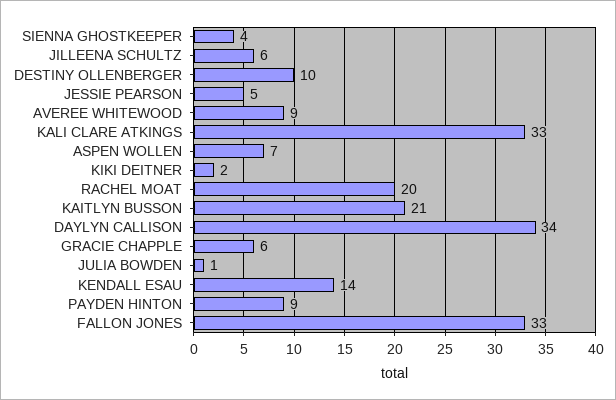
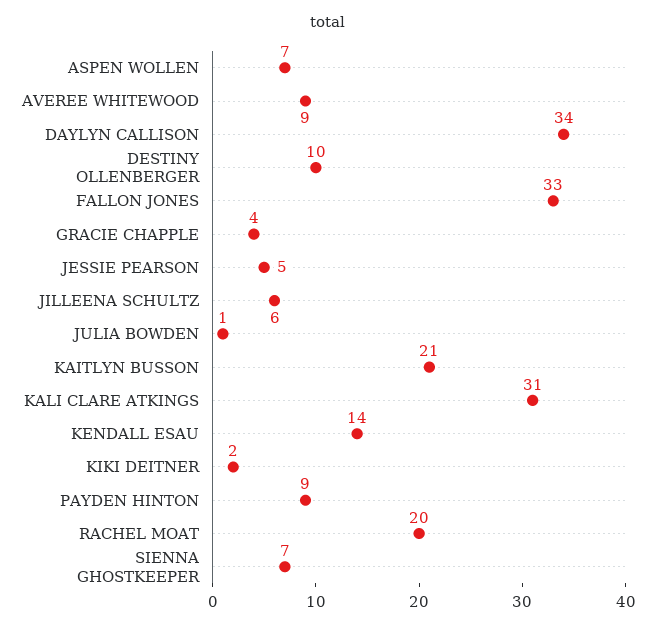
  {
-   "SIENNA GHOSTKEEPER": 4,
+   "SIENNA GHOSTKEEPER": 7,
    "JILLEENA SCHULTZ": 6,
    "DESTINY OLLENBERGER": 10,
    "JESSIE PEARSON": 5,
    "AVEREE WHITEWOOD": 9,
-   "KALI CLARE ATKINGS": 33,
+   "KALI CLARE ATKINGS": 31,
    "ASPEN WOLLEN": 7,
    "KIKI DEITNER": 2,
    "RACHEL MOAT": 20,
    "KAITLYN BUSSON": 21,
    "DAYLYN CALLISON": 34,
-   "GRACIE CHAPPLE": 6,
+   "GRACIE CHAPPLE": 4,
    "JULIA BOWDEN": 1,
    "KENDALL ESAU": 14,
    "PAYDEN HINTON": 9,
    "FALLON JONES": 33
  }

